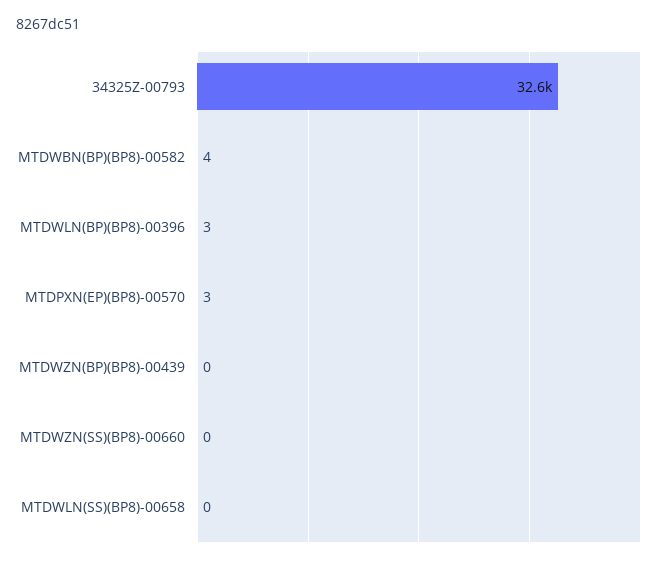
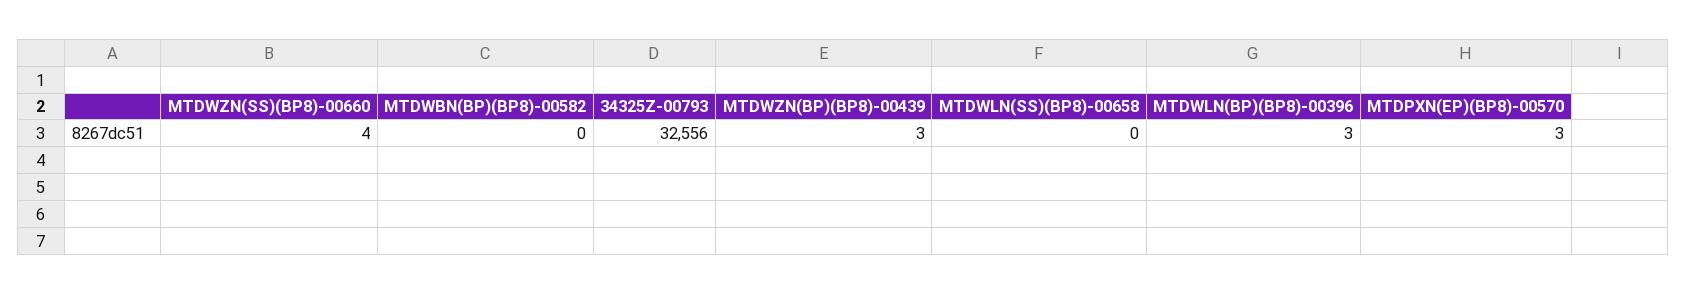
  {
    "34325Z-00793": 32556,
-   "MTDWBN(BP)(BP8)-00582": 4,
+   "MTDWBN(BP)(BP8)-00582": 0,
    "MTDWLN(BP)(BP8)-00396": 3,
    "MTDPXN(EP)(BP8)-00570": 3,
-   "MTDWZN(BP)(BP8)-00439": 0,
+   "MTDWZN(BP)(BP8)-00439": 3,
-   "MTDWZN(SS)(BP8)-00660": 0,
+   "MTDWZN(SS)(BP8)-00660": 4,
    "MTDWLN(SS)(BP8)-00658": 0
  }

